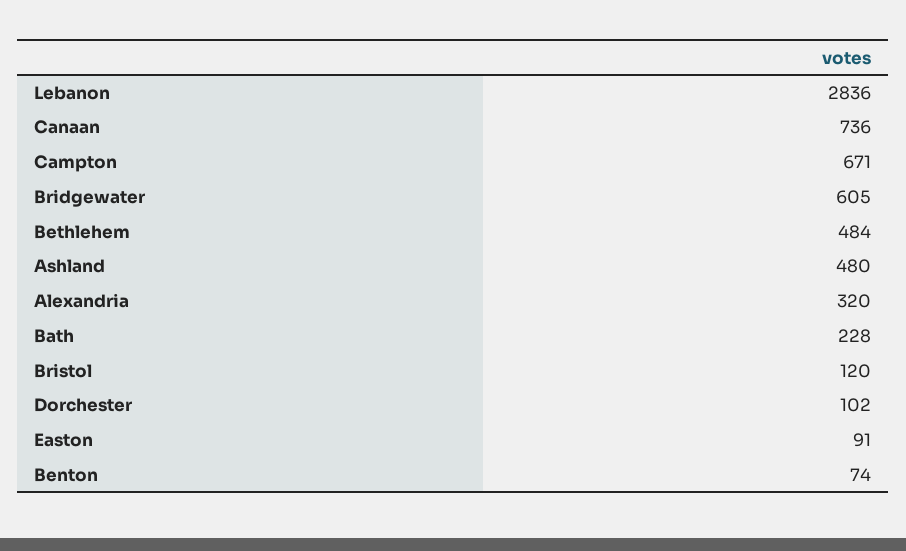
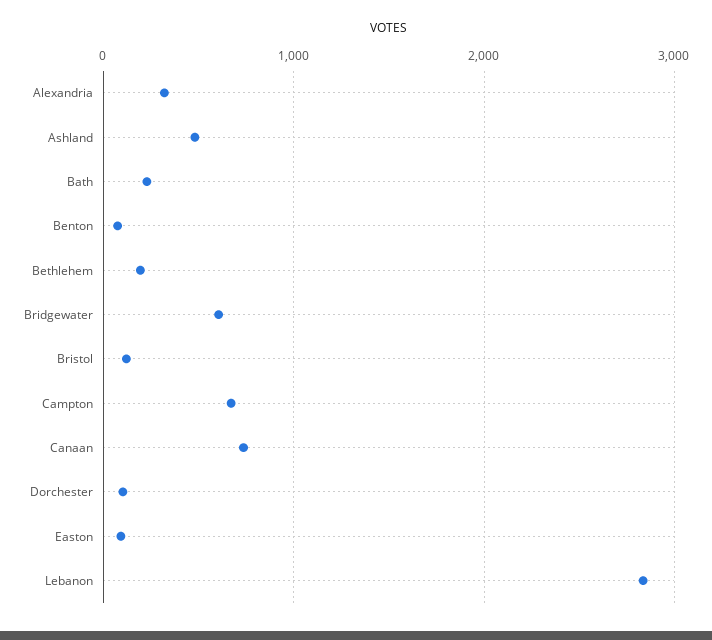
  {
    "Lebanon": 2836,
    "Canaan": 736,
    "Campton": 671,
    "Bridgewater": 605,
-   "Bethlehem": 484,
+   "Bethlehem": 200,
    "Ashland": 480,
    "Alexandria": 320,
    "Bath": 228,
    "Bristol": 120,
    "Dorchester": 102,
    "Easton": 91,
    "Benton": 74
  }

